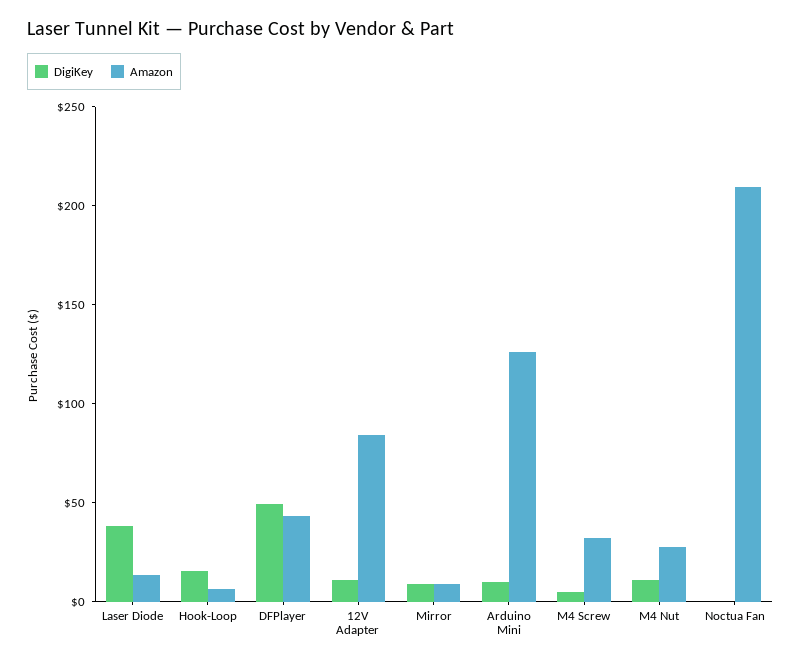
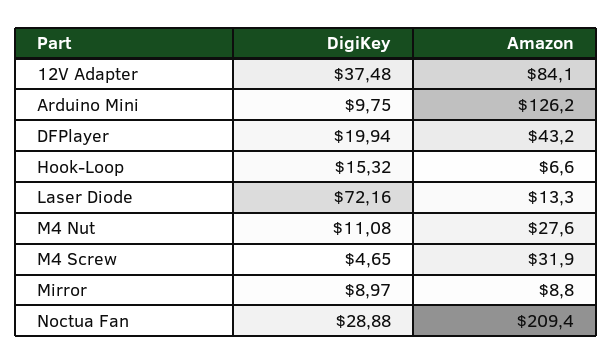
  {
    "DigiKey": {
-     "Laser Diode": 40,
+     "Laser Diode": 72.16,
      "Hook-Loop": 15.32,
-     "DFPlayer": 50,
+     "DFPlayer": 19.94,
-     "12V Adapter": 10,
+     "12V Adapter": 37.48,
      "Mirror": 8.97,
      "Arduino Mini": 9.75,
      "M4 Screw": 4.65,
      "M4 Nut": 11.08,
-     "Noctua Fan": 0
+     "Noctua Fan": 28.88
    },
    "Amazon": {
      "Laser Diode": 13.3,
      "Hook-Loop": 6.6,
      "DFPlayer": 43.2,
      "12V Adapter": 84.1,
      "Mirror": 8.8,
      "Arduino Mini": 126.2,
      "M4 Screw": 31.9,
      "M4 Nut": 27.6,
      "Noctua Fan": 209.4
    }
  }

